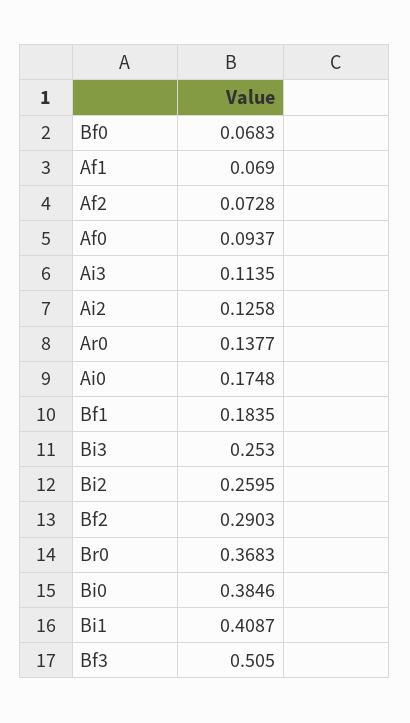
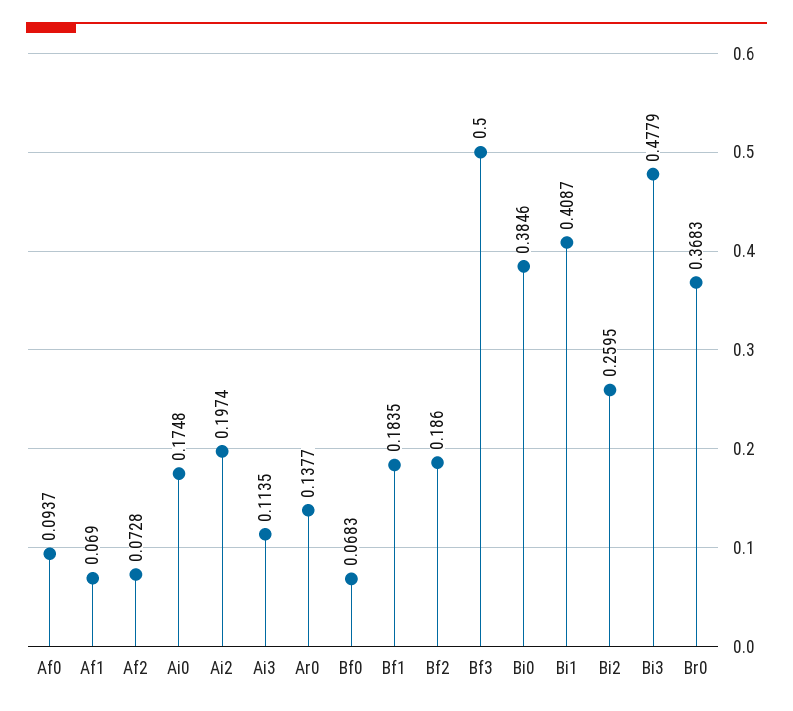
  {
    "Bf0": 0.0683,
    "Af1": 0.069,
    "Af2": 0.0728,
    "Af0": 0.0937,
    "Ai3": 0.1135,
-   "Ai2": 0.1258,
+   "Ai2": 0.1974,
    "Ar0": 0.1377,
    "Ai0": 0.1748,
    "Bf1": 0.1835,
-   "Bi3": 0.253,
+   "Bi3": 0.4779,
    "Bi2": 0.2595,
-   "Bf2": 0.2903,
+   "Bf2": 0.186,
    "Br0": 0.3683,
    "Bi0": 0.3846,
    "Bi1": 0.4087,
-   "Bf3": 0.505
+   "Bf3": 0.5
  }

